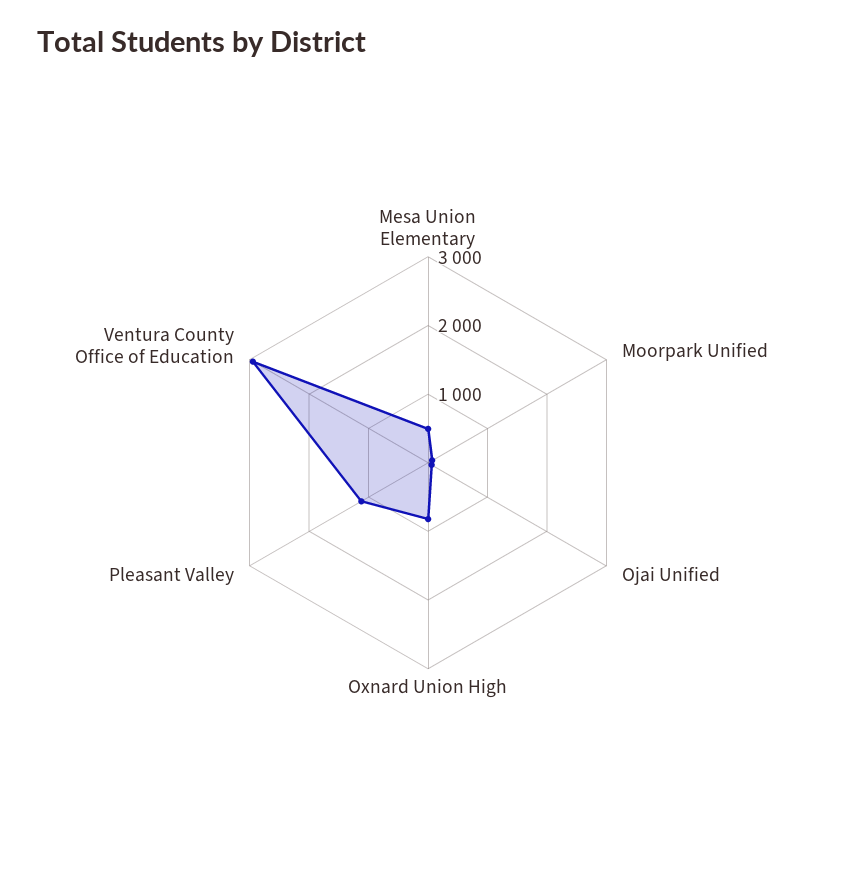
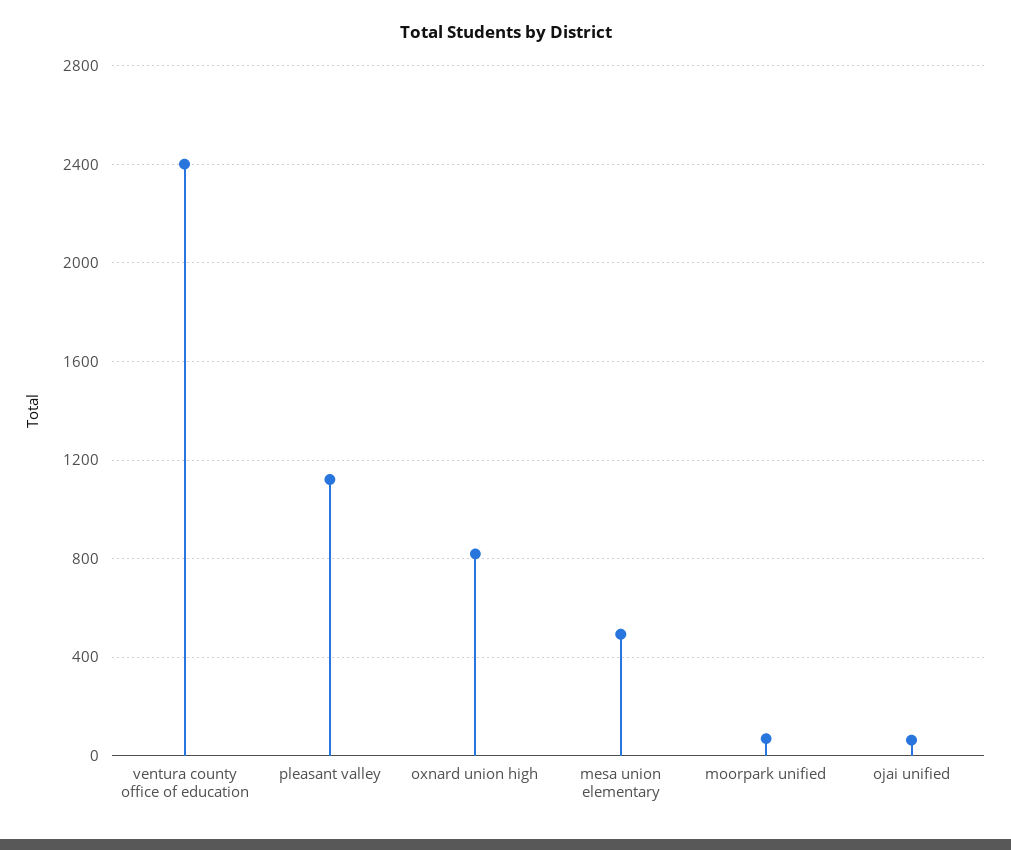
  {
    "Mesa Union Elementary": 500,
    "Moorpark Unified": 50,
    "Ojai Unified": 50,
    "Oxnard Union High": 800,
    "Pleasant Valley": 1100,
-   "Ventura County Office of Education": 3000
+   "Ventura County Office of Education": 2400
  }

